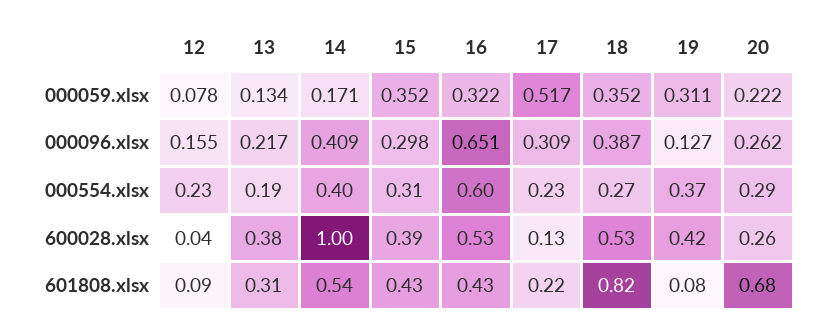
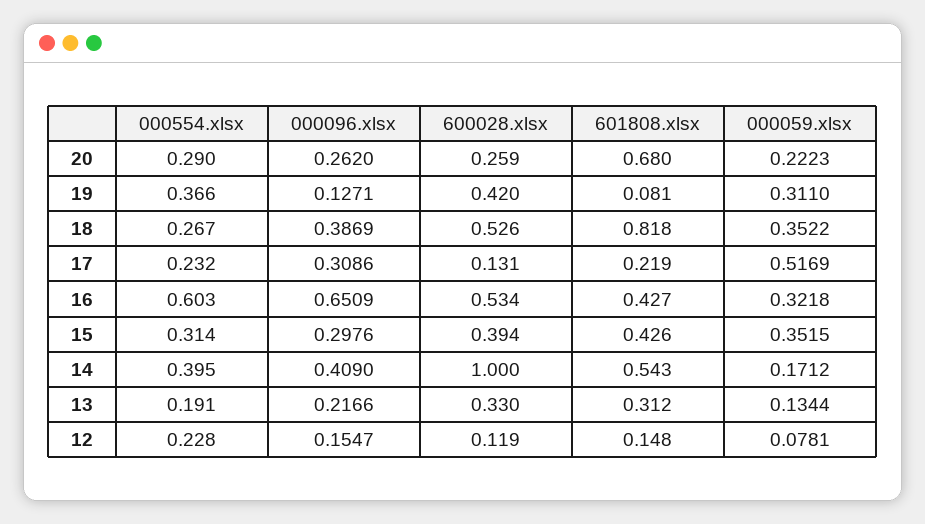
  {
    "12": {
      "000059.xlsx": 0.0781,
      "000096.xlsx": 0.1547,
      "000554.xlsx": 0.228,
-     "600028.xlsx": 0.04,
+     "600028.xlsx": 0.119,
-     "601808.xlsx": 0.09
+     "601808.xlsx": 0.148
    },
    "13": {
      "000059.xlsx": 0.1344,
      "000096.xlsx": 0.2166,
      "000554.xlsx": 0.191,
-     "600028.xlsx": 0.38,
+     "600028.xlsx": 0.33,
      "601808.xlsx": 0.312
    },
    "14": {
      "000059.xlsx": 0.1712,
      "000096.xlsx": 0.409,
      "000554.xlsx": 0.395,
      "600028.xlsx": 1,
      "601808.xlsx": 0.543
    },
    "15": {
      "000059.xlsx": 0.3515,
      "000096.xlsx": 0.2976,
      "000554.xlsx": 0.314,
      "600028.xlsx": 0.394,
      "601808.xlsx": 0.426
    },
    "16": {
      "000059.xlsx": 0.3218,
      "000096.xlsx": 0.6509,
      "000554.xlsx": 0.603,
      "600028.xlsx": 0.534,
      "601808.xlsx": 0.427
    },
    "17": {
      "000059.xlsx": 0.5169,
      "000096.xlsx": 0.3086,
      "000554.xlsx": 0.232,
      "600028.xlsx": 0.131,
      "601808.xlsx": 0.219
    },
    "18": {
      "000059.xlsx": 0.3522,
      "000096.xlsx": 0.3869,
      "000554.xlsx": 0.267,
      "600028.xlsx": 0.526,
      "601808.xlsx": 0.818
    },
    "19": {
      "000059.xlsx": 0.311,
      "000096.xlsx": 0.1271,
      "000554.xlsx": 0.366,
      "600028.xlsx": 0.42,
      "601808.xlsx": 0.081
    },
    "20": {
      "000059.xlsx": 0.2223,
      "000096.xlsx": 0.262,
      "000554.xlsx": 0.29,
      "600028.xlsx": 0.259,
      "601808.xlsx": 0.68
    }
  }

